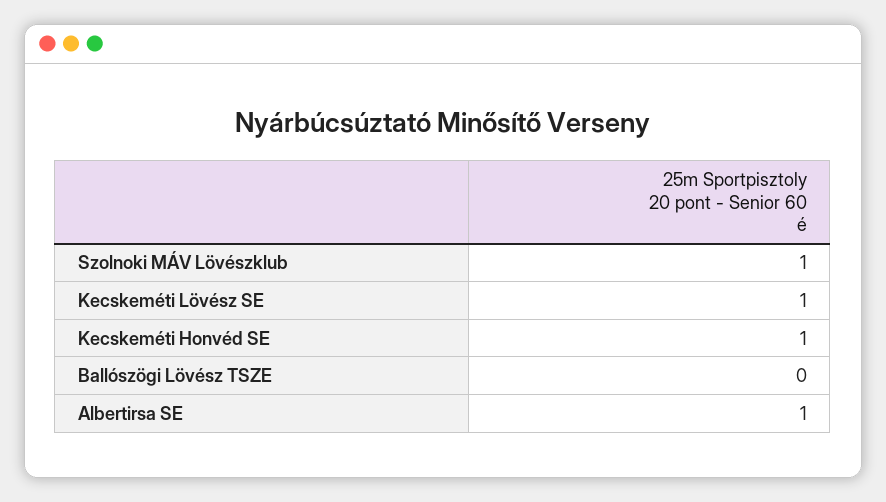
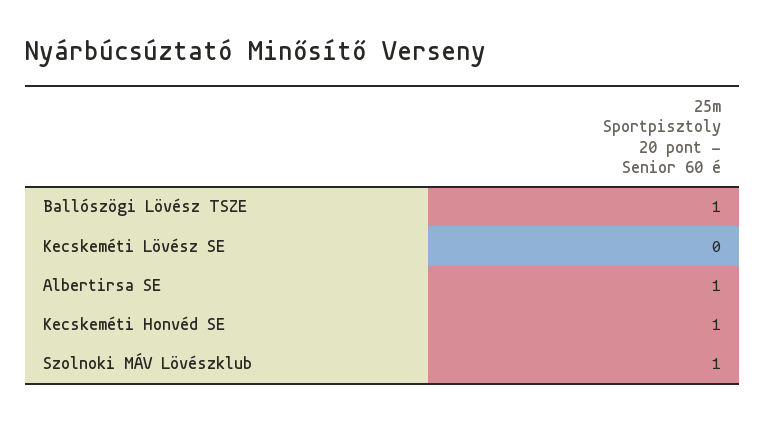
  {
    "Szolnoki MÁV Lövészklub": 1,
-   "Kecskeméti Lövész SE": 1,
+   "Kecskeméti Lövész SE": 0,
    "Kecskeméti Honvéd SE": 1,
-   "Ballószögi Lövész TSZE": 0,
+   "Ballószögi Lövész TSZE": 1,
    "Albertirsa SE": 1
  }

